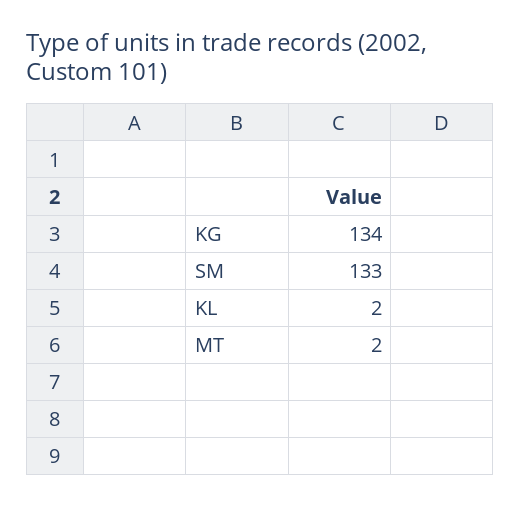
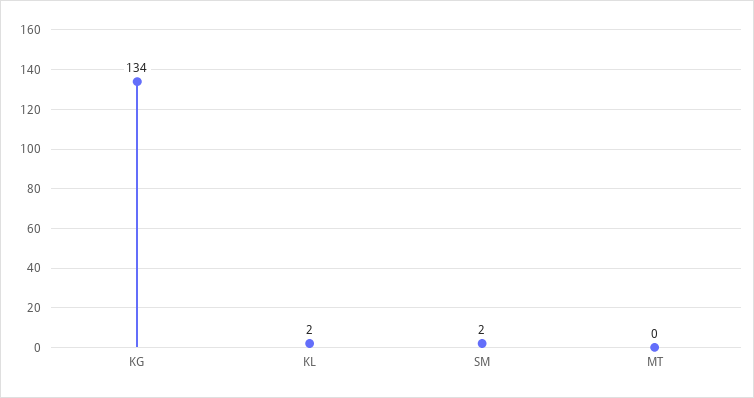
  {
    "KG": 134,
-   "SM": 133,
+   "SM": 2,
    "KL": 2,
-   "MT": 2
+   "MT": 0
  }

